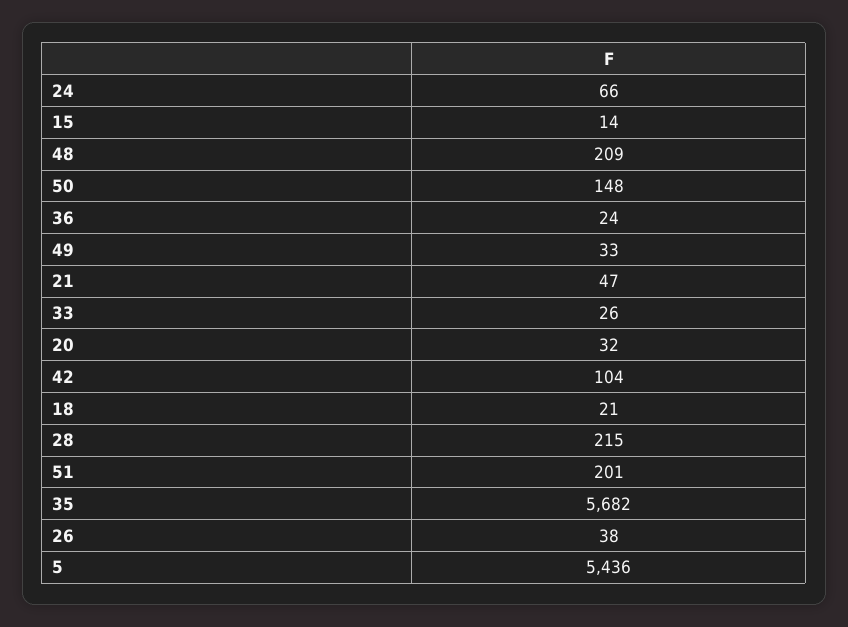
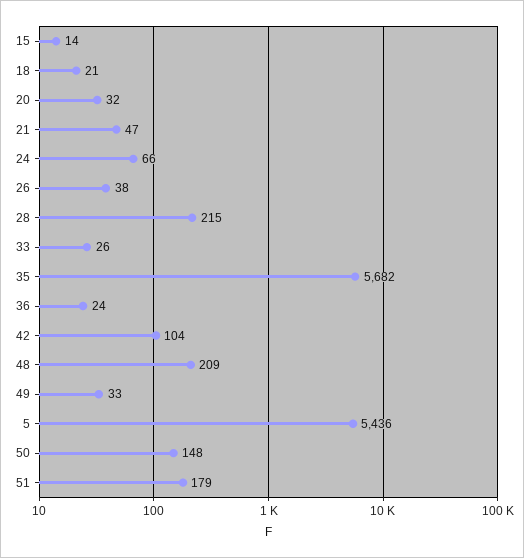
  {
    "24": 66,
    "15": 14,
    "48": 209,
    "50": 148,
    "36": 24,
    "49": 33,
    "21": 47,
    "33": 26,
    "20": 32,
    "42": 104,
    "18": 21,
    "28": 215,
-   "51": 201,
+   "51": 179,
    "35": 5682,
    "26": 38,
    "5": 5436
  }

